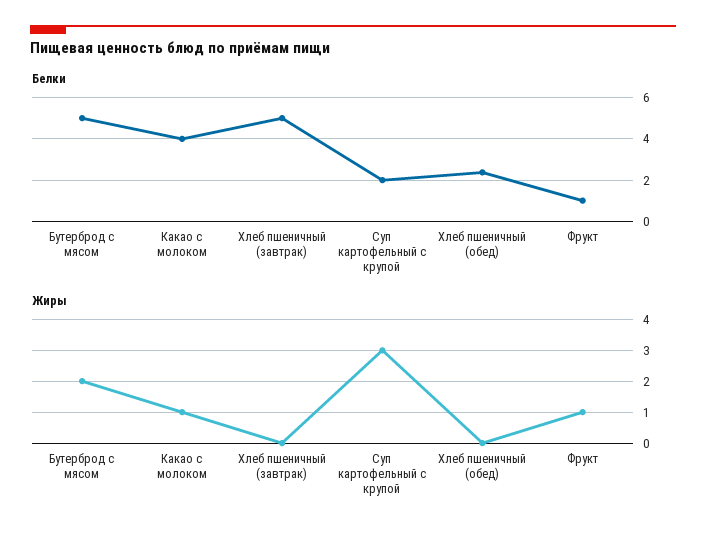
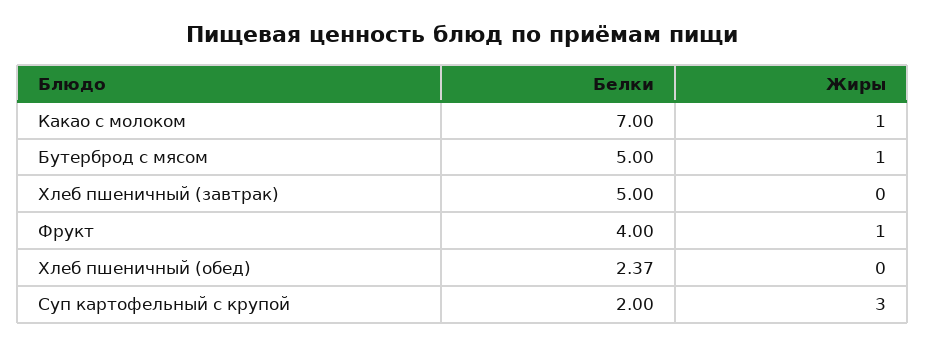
  {
    "Белки": {
      "Бутерброд с мясом": 5,
-     "Какао с молоком": 4,
+     "Какао с молоком": 7,
      "Хлеб пшеничный (завтрак)": 5,
      "Суп картофельный с крупой": 2,
      "Хлеб пшеничный (обед)": 2.37,
-     "Фрукт": 1
+     "Фрукт": 4
    },
    "Жиры": {
-     "Бутерброд с мясом": 2,
+     "Бутерброд с мясом": 1,
      "Какао с молоком": 1,
      "Хлеб пшеничный (завтрак)": 0,
      "Суп картофельный с крупой": 3,
      "Хлеб пшеничный (обед)": 0,
      "Фрукт": 1
    }
  }

